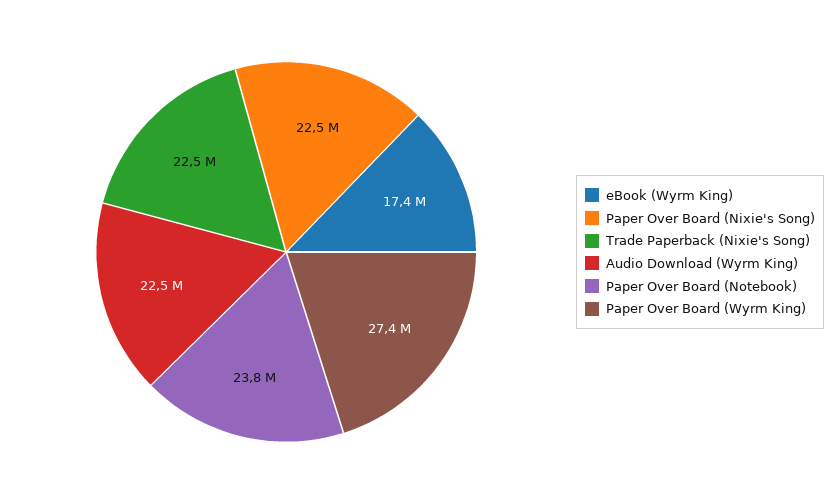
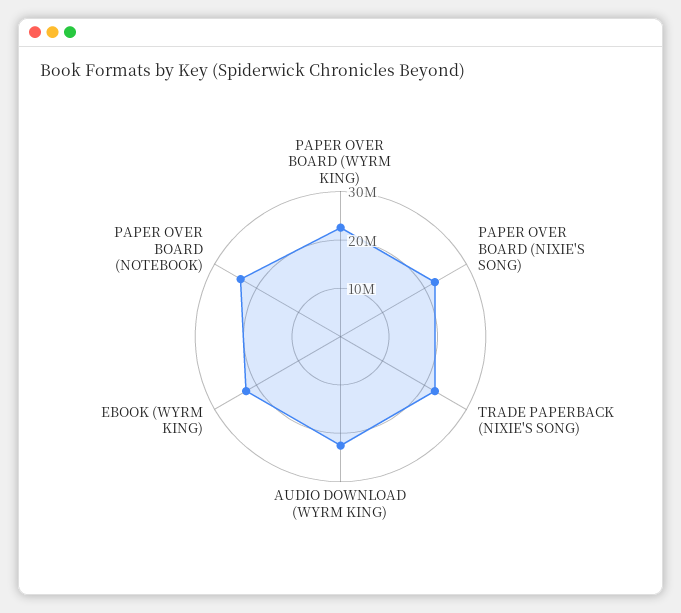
  {
-   "eBook (Wyrm King)": 17400000,
+   "eBook (Wyrm King)": 22000000,
    "Paper Over Board (Nixie's Song)": 22500000,
    "Trade Paperback (Nixie's Song)": 22500000,
    "Audio Download (Wyrm King)": 22500000,
    "Paper Over Board (Notebook)": 23800000,
-   "Paper Over Board (Wyrm King)": 27400000
+   "Paper Over Board (Wyrm King)": 22000000
  }

